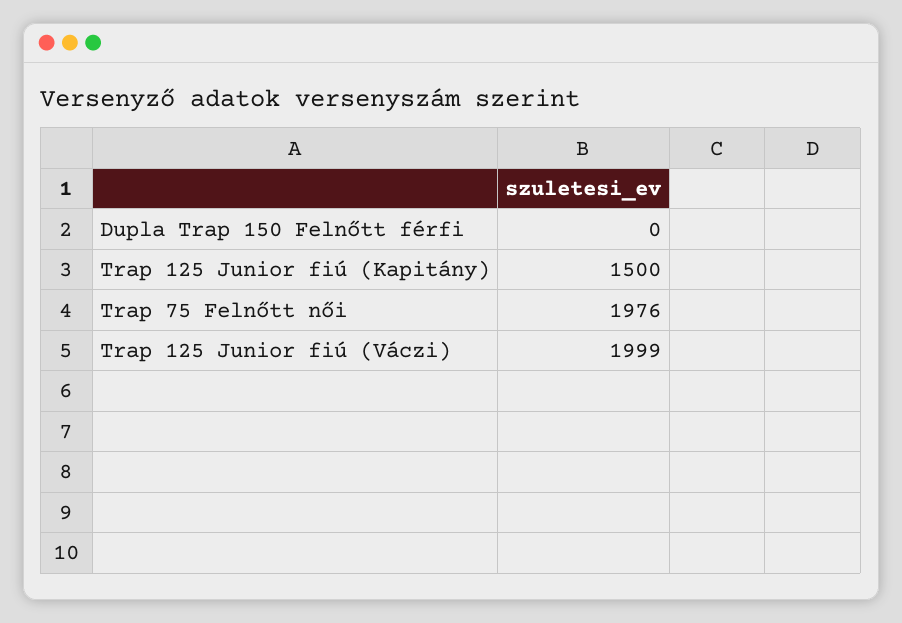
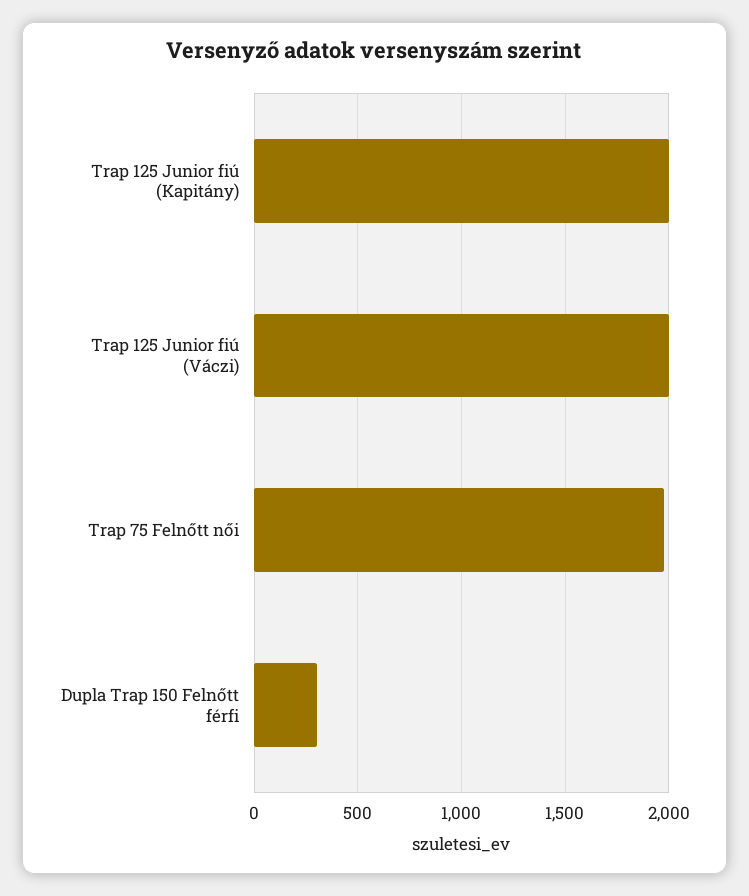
  {
-   "Dupla Trap 150 Felnőtt férfi": 0,
+   "Dupla Trap 150 Felnőtt férfi": 300,
-   "Trap 125 Junior fiú (Kapitány)": 1500,
+   "Trap 125 Junior fiú (Kapitány)": 2000,
    "Trap 75 Felnőtt női": 1976,
    "Trap 125 Junior fiú (Váczi)": 1999
  }

